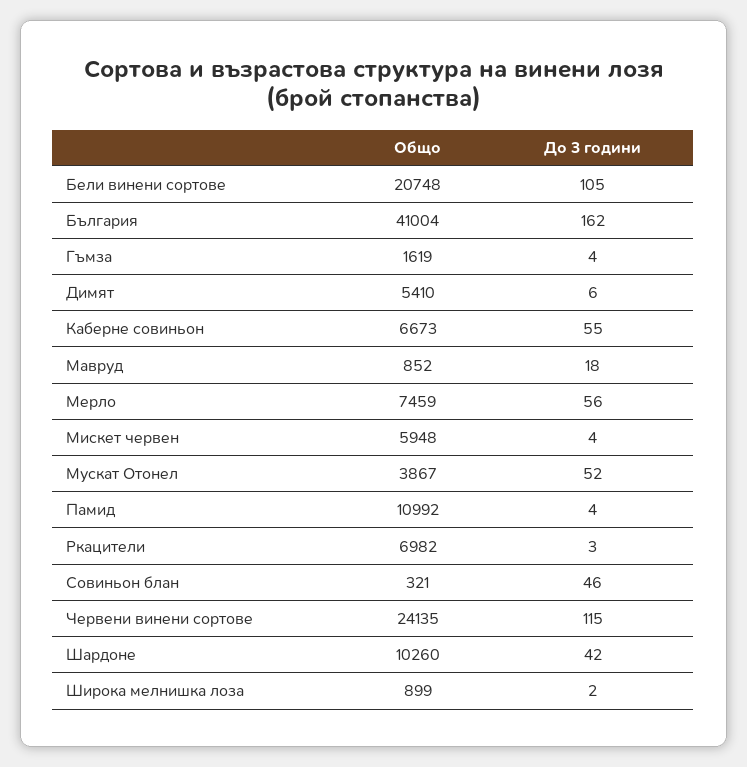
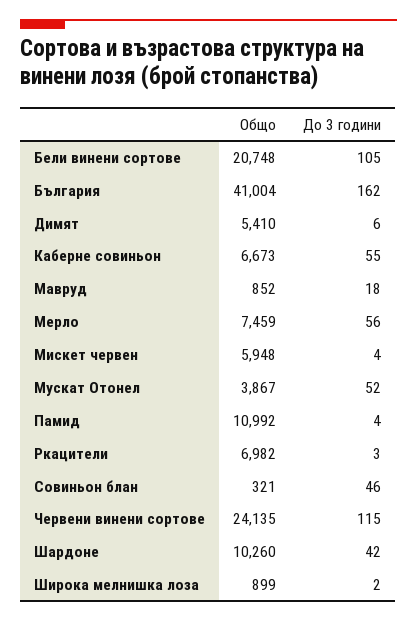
  {
    "Общо": {
      "Бели винени сортове": 20748,
      "България": 41004,
-     "Гъмза": 1619,
      "Димят": 5410,
      "Каберне совиньон": 6673,
      "Мавруд": 852,
      "Мерло": 7459,
      "Мискет червен": 5948,
      "Мускат Отонел": 3867,
      "Памид": 10992,
      "Ркацители": 6982,
      "Совиньон блан": 321,
      "Червени винени сортове": 24135,
      "Шардоне": 10260,
      "Широка мелнишка лоза": 899
    },
    "До 3 години": {
      "Бели винени сортове": 105,
      "България": 162,
-     "Гъмза": 4,
      "Димят": 6,
      "Каберне совиньон": 55,
      "Мавруд": 18,
      "Мерло": 56,
      "Мискет червен": 4,
      "Мускат Отонел": 52,
      "Памид": 4,
      "Ркацители": 3,
      "Совиньон блан": 46,
      "Червени винени сортове": 115,
      "Шардоне": 42,
      "Широка мелнишка лоза": 2
    }
  }

